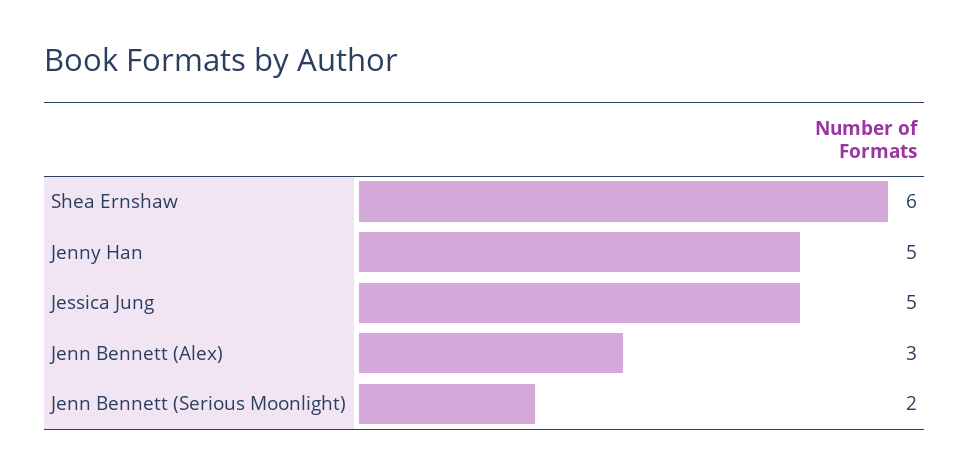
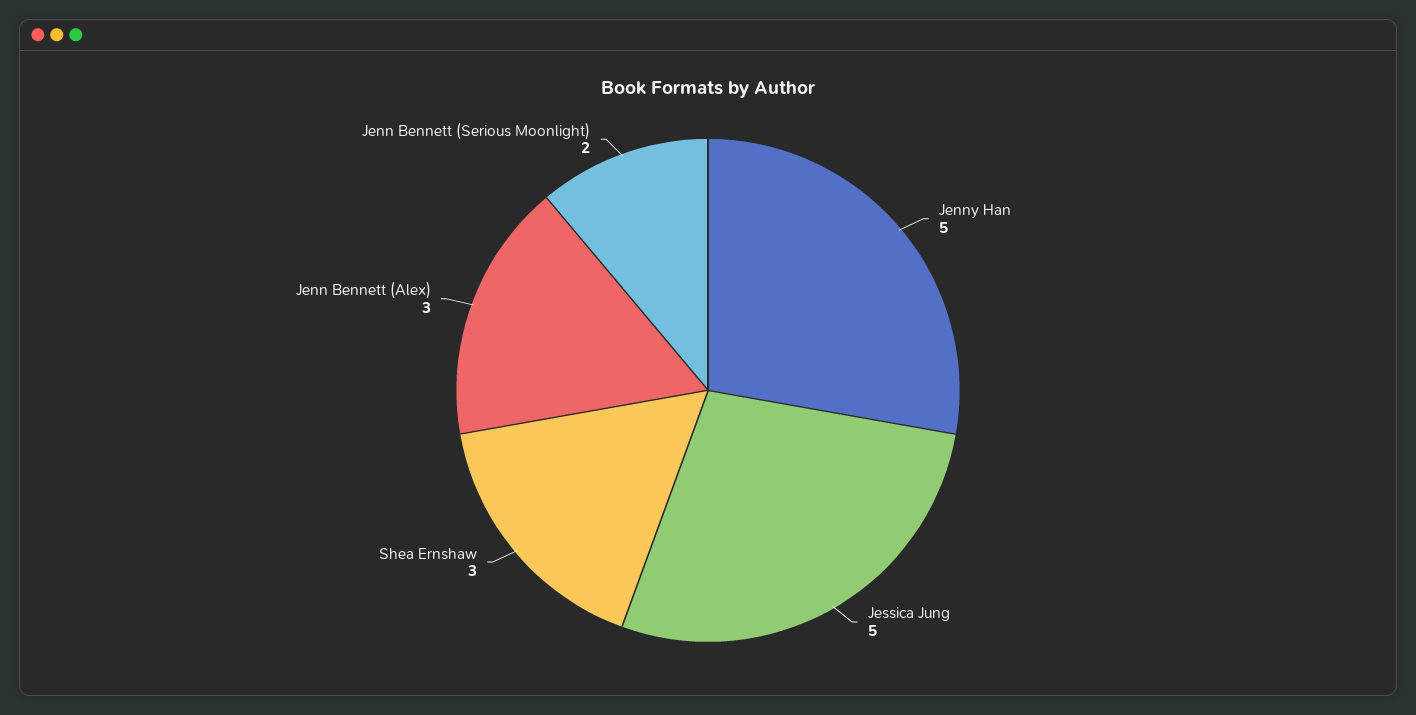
  {
-   "Shea Ernshaw": 6,
+   "Shea Ernshaw": 3,
    "Jenny Han": 5,
    "Jessica Jung": 5,
    "Jenn Bennett (Alex)": 3,
    "Jenn Bennett (Serious Moonlight)": 2
  }

